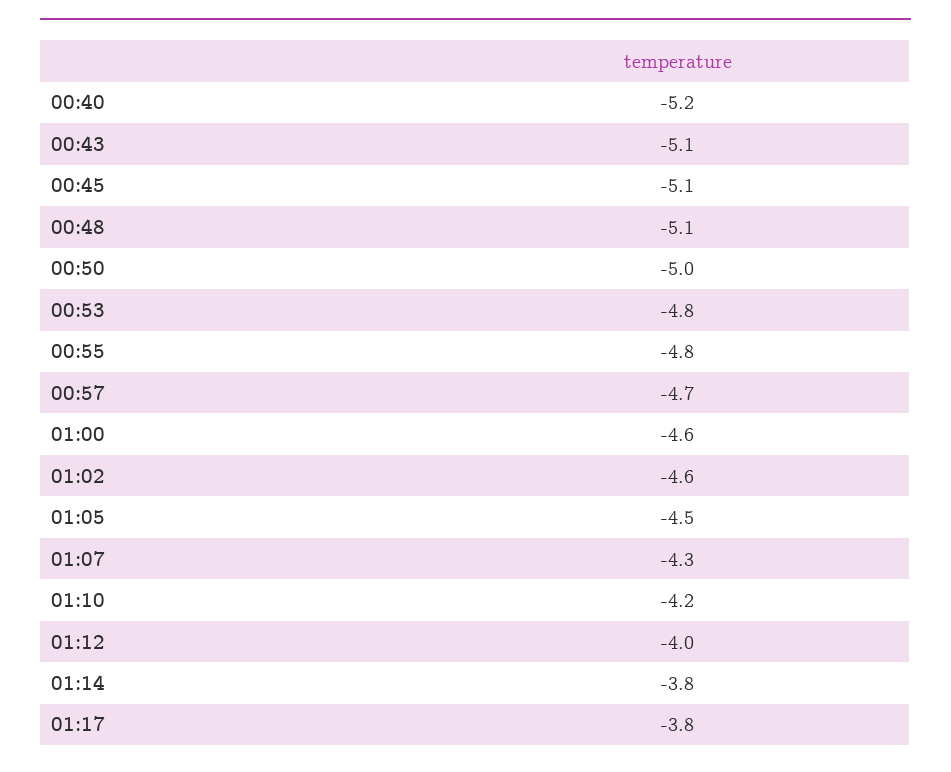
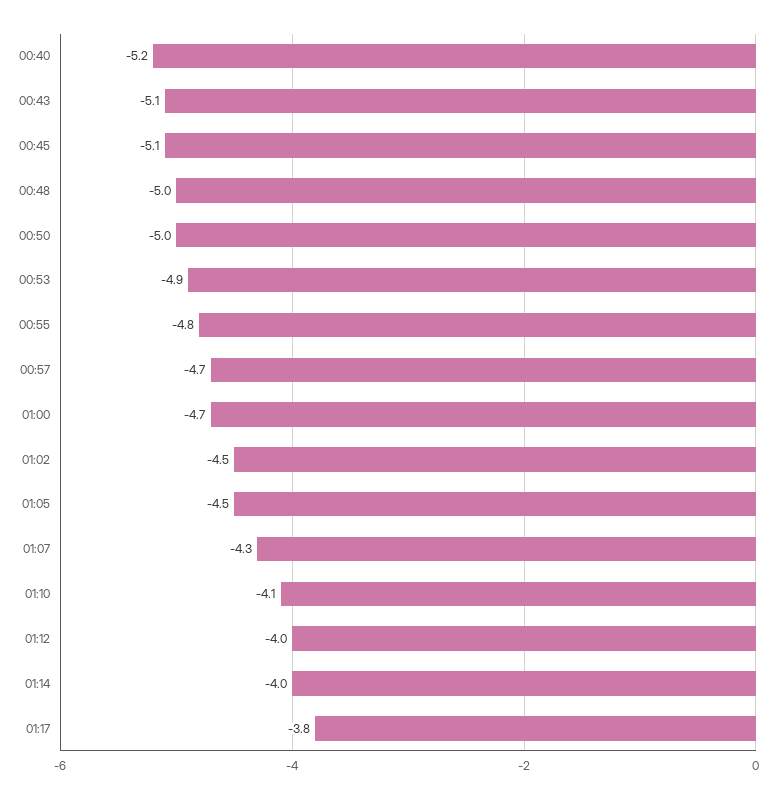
  {
    "00:40": -5.2,
    "00:43": -5.1,
    "00:45": -5.1,
-   "00:48": -5.1,
+   "00:48": -5,
    "00:50": -5,
-   "00:53": -4.8,
+   "00:53": -4.9,
    "00:55": -4.8,
    "00:57": -4.7,
-   "01:00": -4.6,
+   "01:00": -4.7,
-   "01:02": -4.6,
+   "01:02": -4.5,
    "01:05": -4.5,
    "01:07": -4.3,
-   "01:10": -4.2,
+   "01:10": -4.1,
    "01:12": -4,
-   "01:14": -3.8,
+   "01:14": -4,
    "01:17": -3.8
  }

